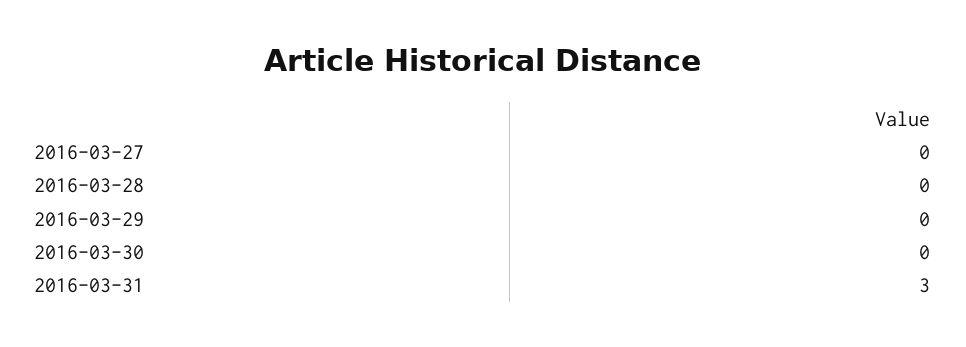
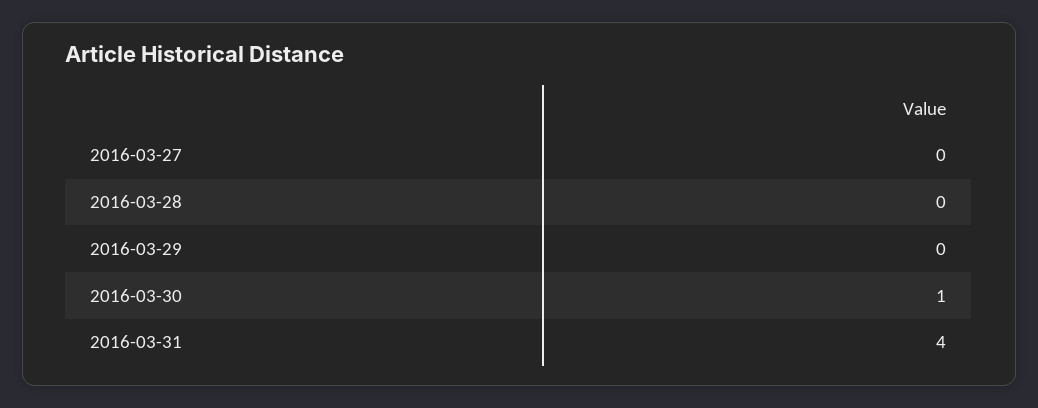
  {
    "2016-03-27": 0,
    "2016-03-28": 0,
    "2016-03-29": 0,
-   "2016-03-30": 0,
+   "2016-03-30": 1,
-   "2016-03-31": 3
+   "2016-03-31": 4
  }

